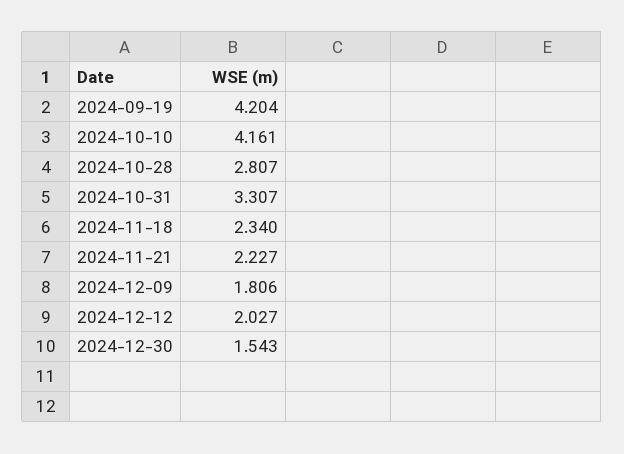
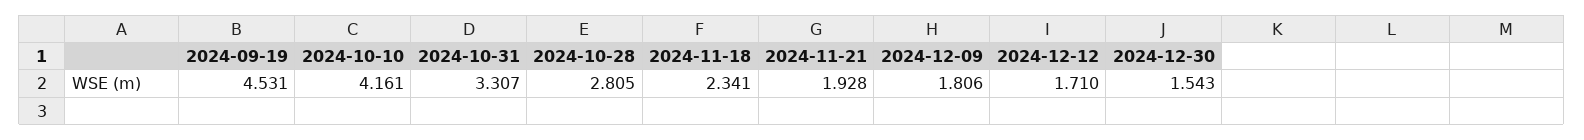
  {
-   "2024-09-19": 4.204,
+   "2024-09-19": 4.531,
    "2024-10-10": 4.161,
-   "2024-10-28": 2.807,
+   "2024-10-28": 2.805,
    "2024-10-31": 3.307,
-   "2024-11-18": 2.34,
+   "2024-11-18": 2.341,
-   "2024-11-21": 2.227,
+   "2024-11-21": 1.928,
    "2024-12-09": 1.806,
-   "2024-12-12": 2.027,
+   "2024-12-12": 1.71,
    "2024-12-30": 1.543
  }

